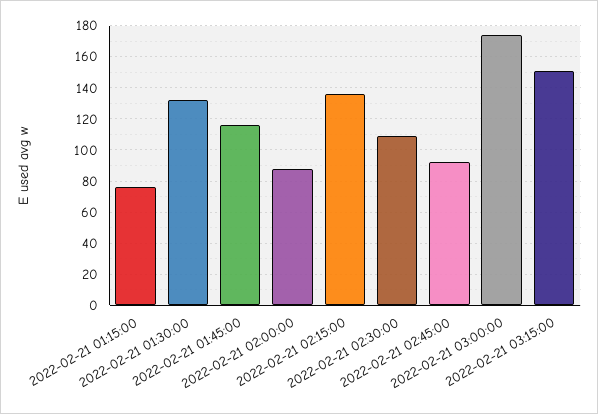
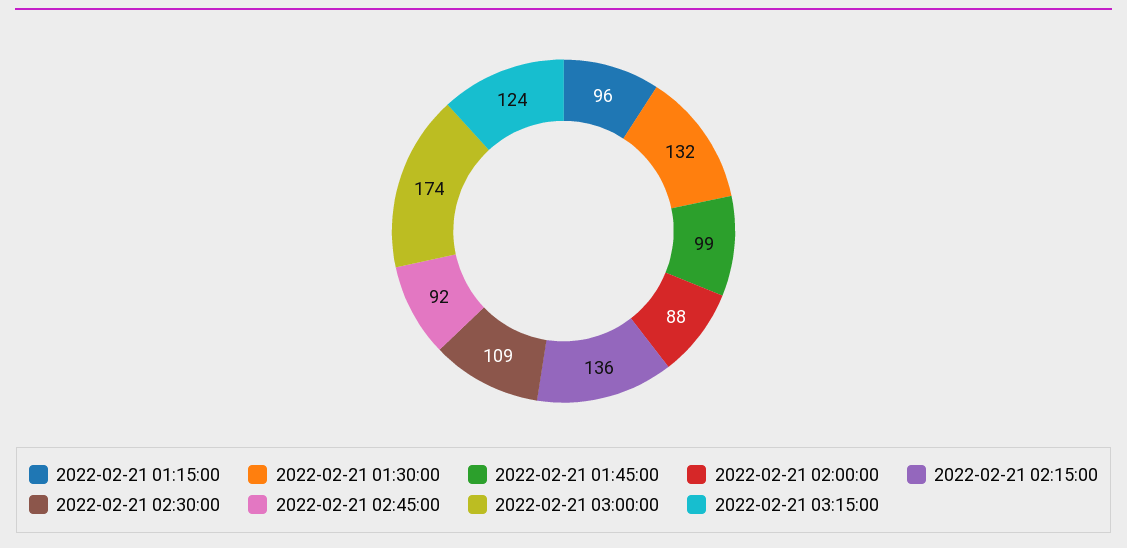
  {
-   "2022-02-21 01:15:00": 75,
+   "2022-02-21 01:15:00": 96,
    "2022-02-21 01:30:00": 132,
-   "2022-02-21 01:45:00": 115,
+   "2022-02-21 01:45:00": 99,
    "2022-02-21 02:00:00": 88,
    "2022-02-21 02:15:00": 136,
    "2022-02-21 02:30:00": 109,
    "2022-02-21 02:45:00": 92,
    "2022-02-21 03:00:00": 174,
-   "2022-02-21 03:15:00": 150
+   "2022-02-21 03:15:00": 124
  }

